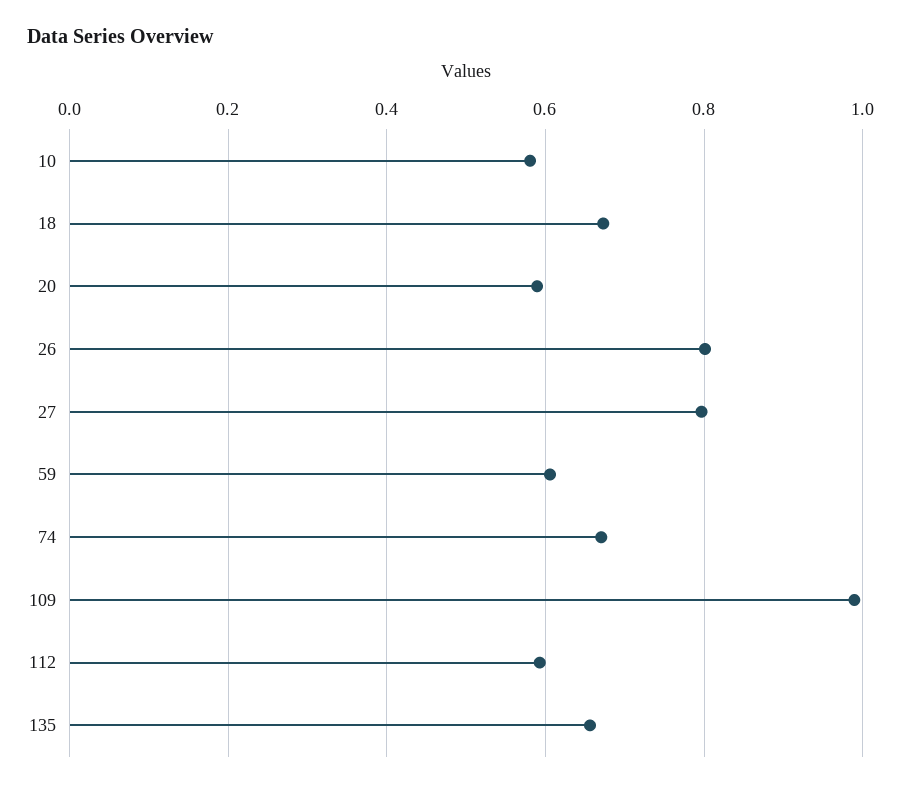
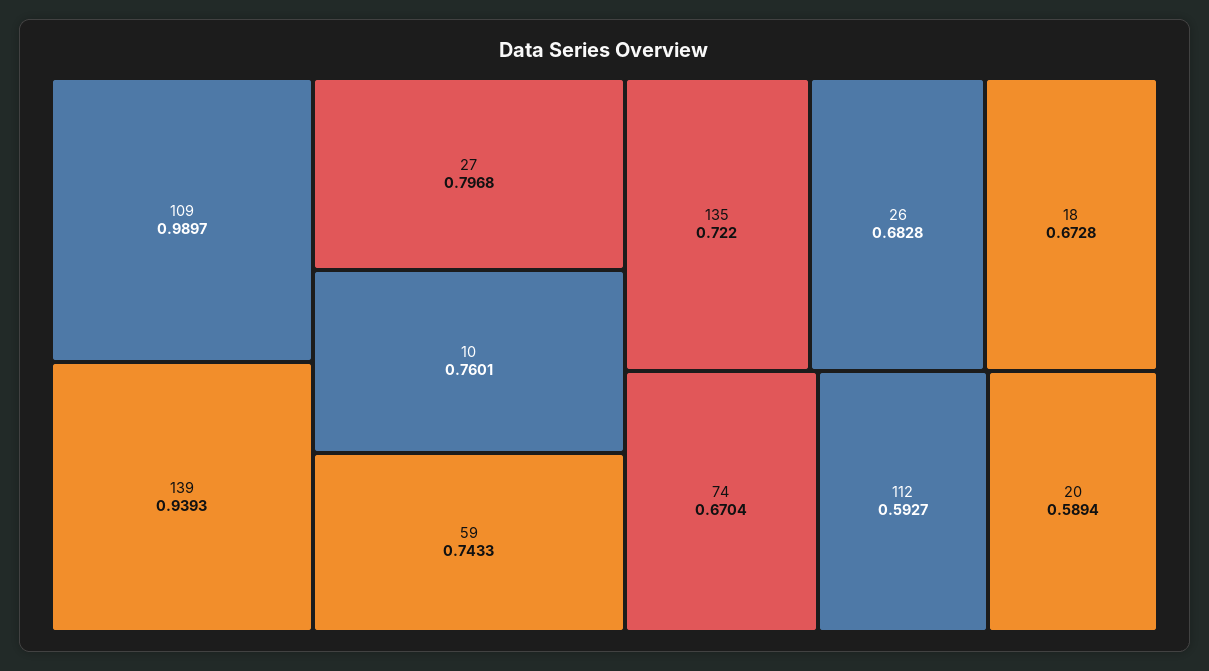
  {
-   "10": 0.58,
+   "10": 0.7601,
    "18": 0.6728,
    "20": 0.5894,
-   "26": 0.8,
+   "26": 0.6828,
    "27": 0.7968,
-   "59": 0.6,
+   "59": 0.7433,
    "74": 0.6704,
    "109": 0.9897,
    "112": 0.5927,
-   "135": 0.66
+   "135": 0.722,
+   "139": 0.9393
  }

